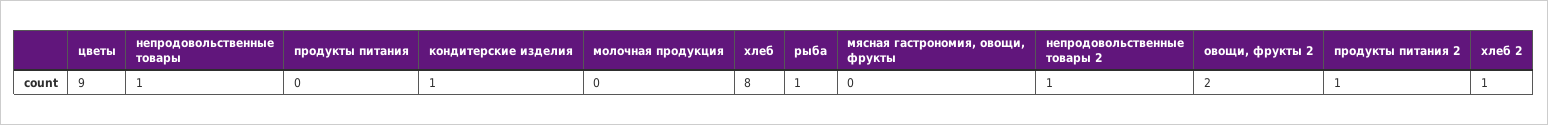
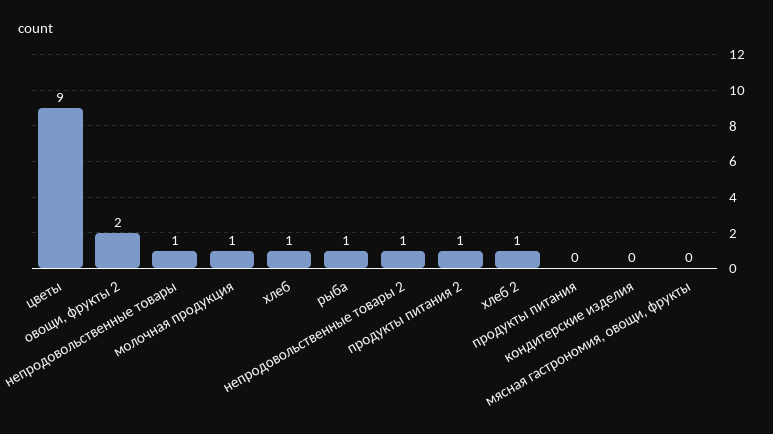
  {
    "цветы": 9,
    "непродовольственные товары": 1,
    "продукты питания": 0,
-   "кондитерские изделия": 1,
+   "кондитерские изделия": 0,
-   "молочная продукция": 0,
+   "молочная продукция": 1,
-   "хлеб": 8,
+   "хлеб": 1,
    "рыба": 1,
    "мясная гастрономия, овощи, фрукты": 0,
    "непродовольственные товары 2": 1,
    "овощи, фрукты 2": 2,
    "продукты питания 2": 1,
    "хлеб 2": 1
  }

